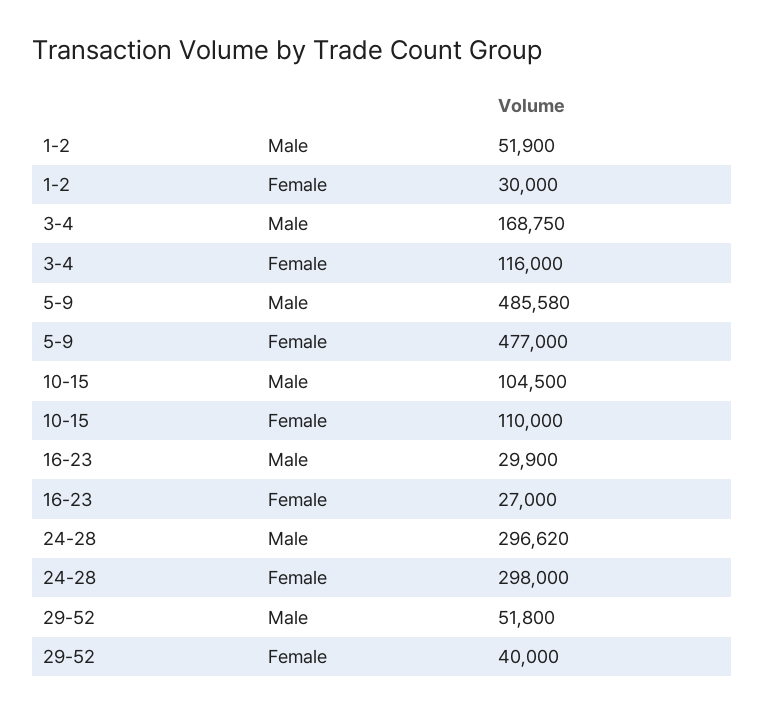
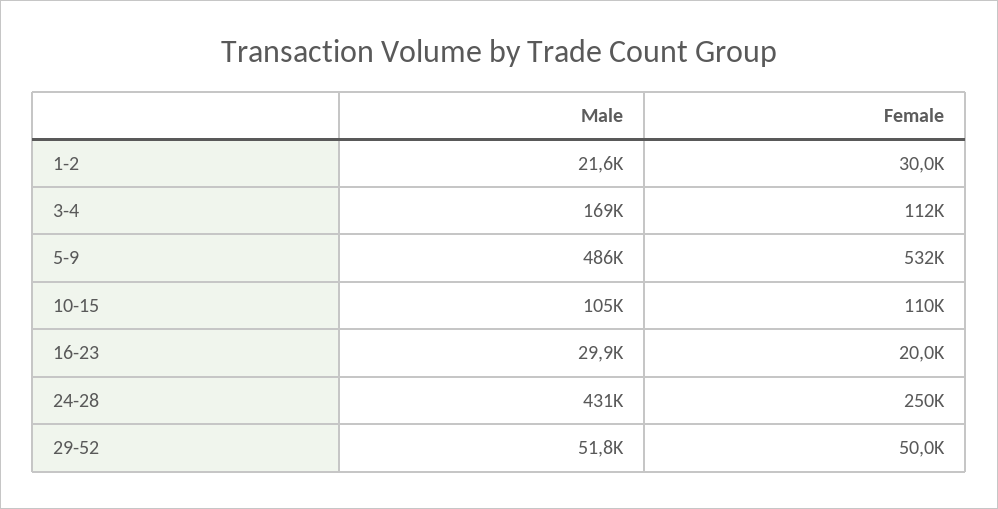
  {
    "1-2": {
-     "Male": 51900,
+     "Male": 21600,
      "Female": 30000
    },
    "3-4": {
      "Male": 168750,
-     "Female": 116000
+     "Female": 112000
    },
    "5-9": {
      "Male": 485580,
-     "Female": 477000
+     "Female": 532000
    },
    "10-15": {
      "Male": 104500,
      "Female": 110000
    },
    "16-23": {
      "Male": 29900,
-     "Female": 27000
+     "Female": 20000
    },
    "24-28": {
-     "Male": 296620,
+     "Male": 431000,
-     "Female": 298000
+     "Female": 250000
    },
    "29-52": {
      "Male": 51800,
-     "Female": 40000
+     "Female": 50000
    }
  }

